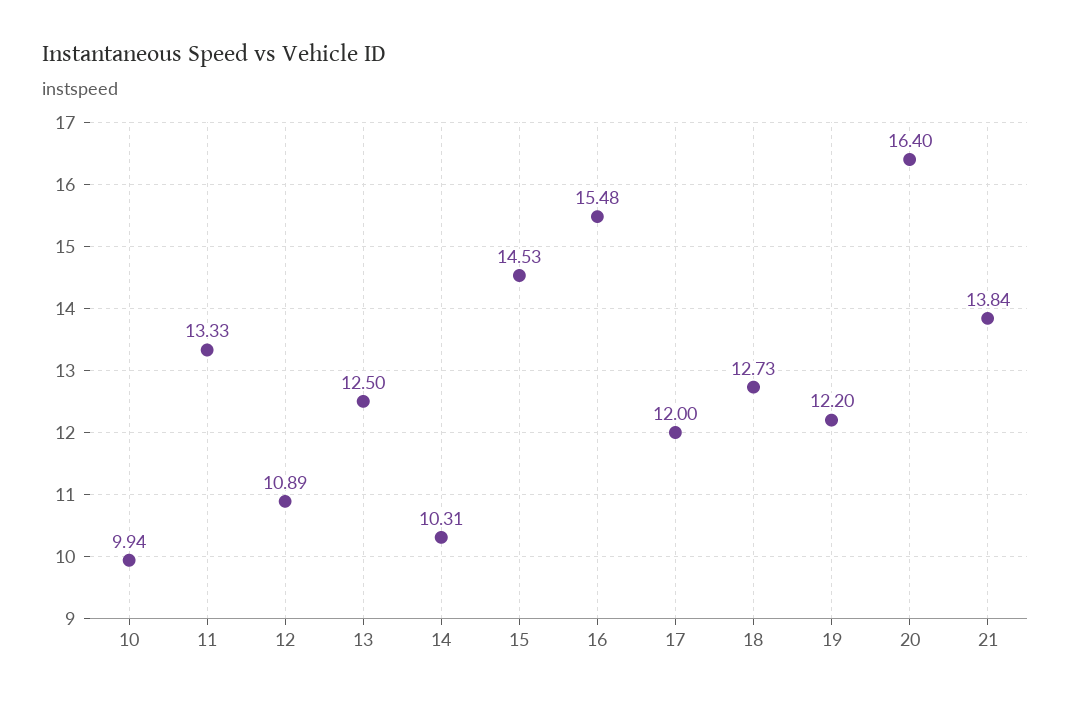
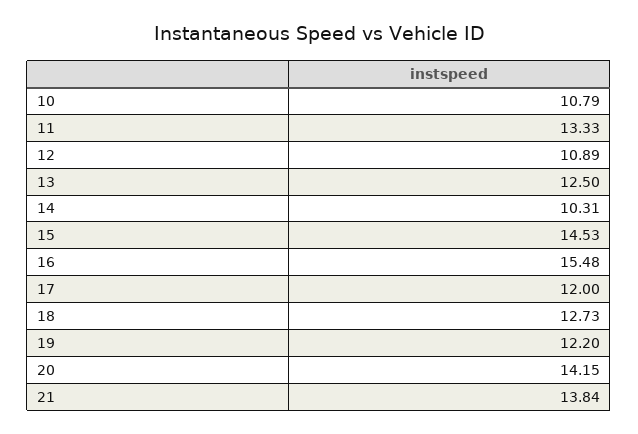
  {
-   "10": 9.94,
+   "10": 10.79,
    "11": 13.33,
    "12": 10.89,
    "13": 12.5,
    "14": 10.31,
    "15": 14.53,
    "16": 15.48,
    "17": 12,
    "18": 12.73,
    "19": 12.2,
-   "20": 16.4,
+   "20": 14.15,
    "21": 13.84
  }

